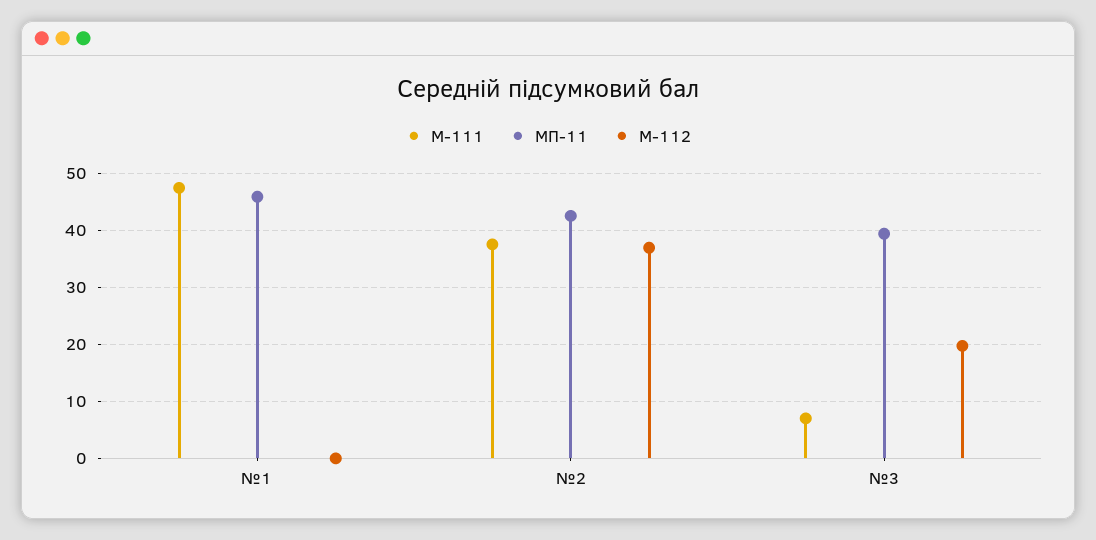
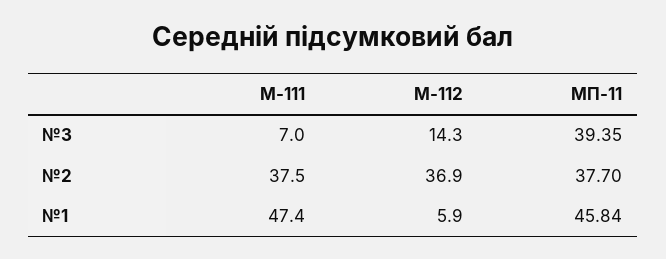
  {
    "М-111": {
      "№1": 47.4,
      "№2": 37.5,
      "№3": 7
    },
    "МП-11": {
      "№1": 45.84,
-     "№2": 42,
+     "№2": 37.7,
      "№3": 39.35
    },
    "М-112": {
-     "№1": 0,
+     "№1": 5.9,
      "№2": 36.9,
-     "№3": 20
+     "№3": 14.3
    }
  }

